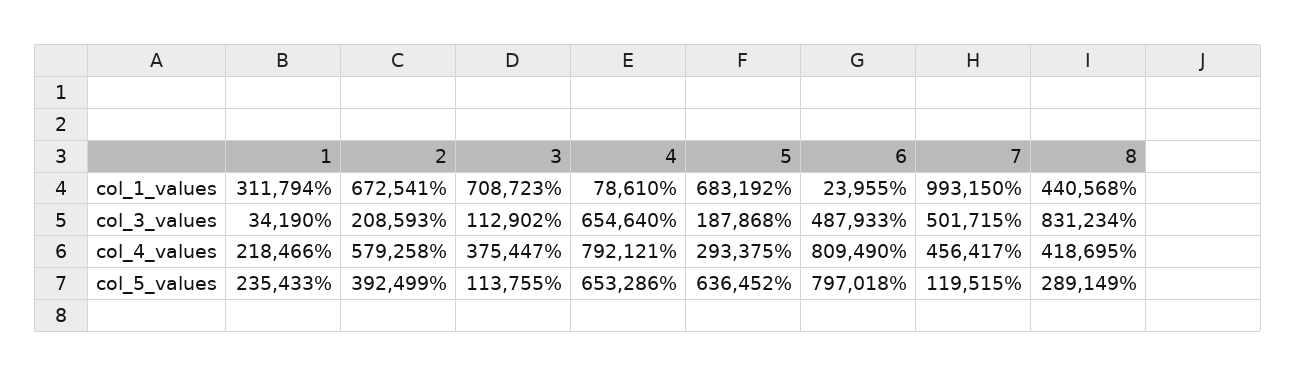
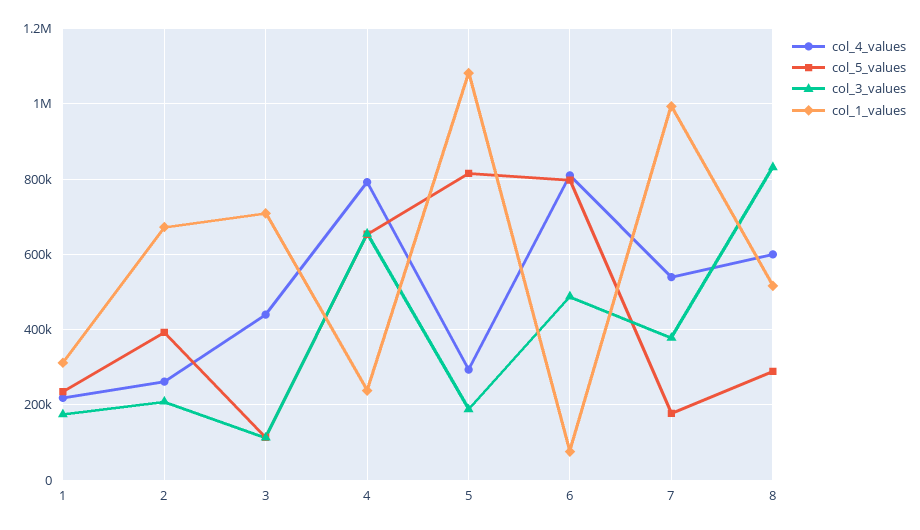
  {
    "col_1_values": {
      "1": 311794,
      "2": 672541,
      "3": 708723,
-     "4": 78610,
+     "4": 240000,
-     "5": 683192,
+     "5": 1080000,
-     "6": 23955,
+     "6": 80000,
      "7": 993150,
-     "8": 440568
+     "8": 520000
    },
    "col_3_values": {
-     "1": 34190,
+     "1": 180000,
      "2": 208593,
      "3": 112902,
      "4": 654640,
      "5": 187868,
      "6": 487933,
-     "7": 501715,
+     "7": 380000,
      "8": 831234
    },
    "col_4_values": {
      "1": 218466,
-     "2": 579258,
+     "2": 260000,
-     "3": 375447,
+     "3": 440000,
      "4": 792121,
      "5": 293375,
      "6": 809490,
-     "7": 456417,
+     "7": 540000,
-     "8": 418695
+     "8": 600000
    },
    "col_5_values": {
      "1": 235433,
      "2": 392499,
      "3": 113755,
      "4": 653286,
-     "5": 636452,
+     "5": 820000,
      "6": 797018,
-     "7": 119515,
+     "7": 180000,
      "8": 289149
    }
  }

